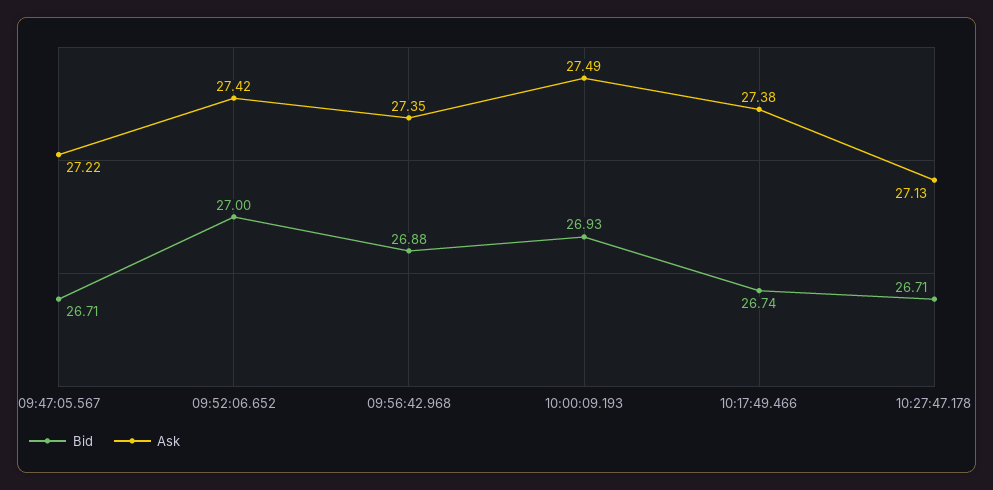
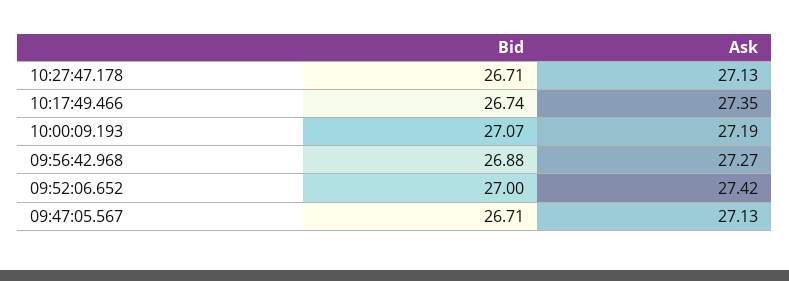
  {
    "Bid": {
      "09:47:05.567": 26.71,
      "09:52:06.652": 27,
      "09:56:42.968": 26.88,
-     "10:00:09.193": 26.93,
+     "10:00:09.193": 27.07,
      "10:17:49.466": 26.74,
      "10:27:47.178": 26.71
    },
    "Ask": {
-     "09:47:05.567": 27.22,
+     "09:47:05.567": 27.13,
      "09:52:06.652": 27.42,
-     "09:56:42.968": 27.35,
+     "09:56:42.968": 27.27,
-     "10:00:09.193": 27.49,
+     "10:00:09.193": 27.19,
-     "10:17:49.466": 27.38,
+     "10:17:49.466": 27.35,
      "10:27:47.178": 27.13
    }
  }

